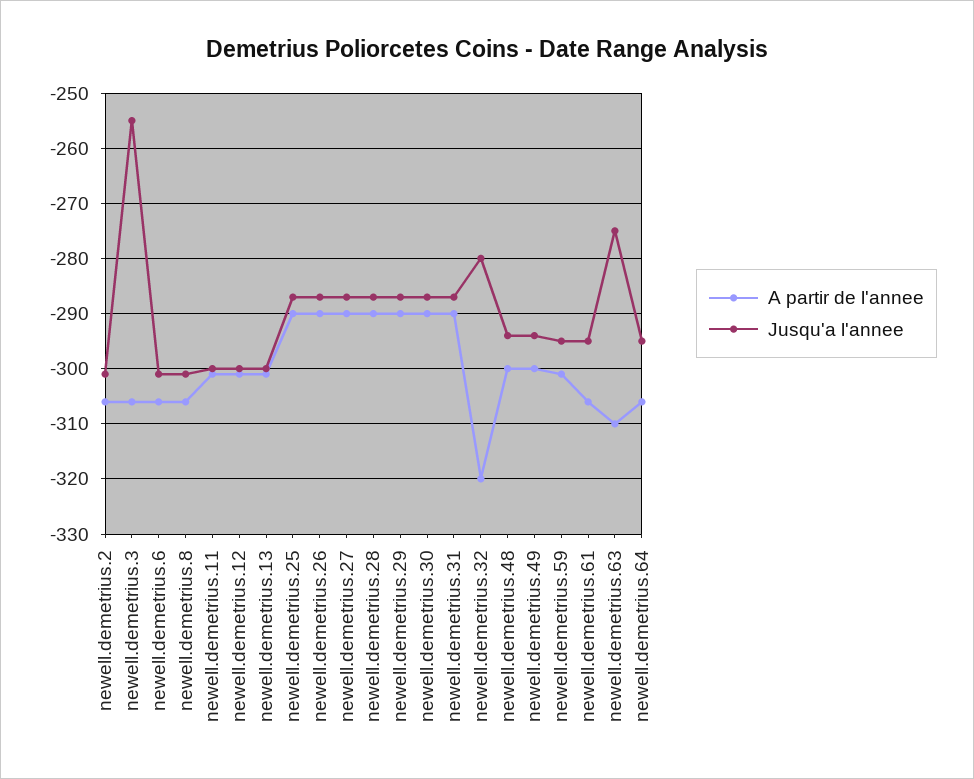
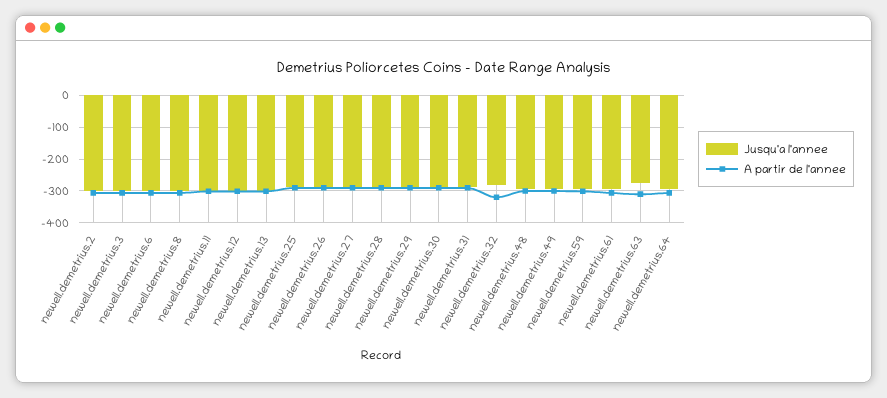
  {
    "A partir de l'annee": {
      "newell.demetrius.2": -305,
      "newell.demetrius.3": -305,
      "newell.demetrius.6": -305,
      "newell.demetrius.8": -305,
      "newell.demetrius.11": -300,
      "newell.demetrius.12": -300,
      "newell.demetrius.13": -300,
      "newell.demetrius.25": -290,
      "newell.demetrius.26": -290,
      "newell.demetrius.27": -290,
      "newell.demetrius.28": -290,
      "newell.demetrius.29": -290,
      "newell.demetrius.30": -290,
      "newell.demetrius.31": -290,
      "newell.demetrius.32": -320,
      "newell.demetrius.48": -300,
      "newell.demetrius.49": -300,
      "newell.demetrius.59": -300,
      "newell.demetrius.61": -305,
      "newell.demetrius.63": -310,
      "newell.demetrius.64": -305
    },
    "Jusqu'a l'annee": {
      "newell.demetrius.2": -300,
-     "newell.demetrius.3": -255,
+     "newell.demetrius.3": -300,
      "newell.demetrius.6": -300,
      "newell.demetrius.8": -300,
      "newell.demetrius.11": -300,
      "newell.demetrius.12": -300,
      "newell.demetrius.13": -300,
      "newell.demetrius.25": -285,
      "newell.demetrius.26": -285,
      "newell.demetrius.27": -285,
      "newell.demetrius.28": -285,
      "newell.demetrius.29": -285,
      "newell.demetrius.30": -285,
      "newell.demetrius.31": -285,
      "newell.demetrius.32": -280,
      "newell.demetrius.48": -295,
      "newell.demetrius.49": -295,
      "newell.demetrius.59": -295,
      "newell.demetrius.61": -295,
      "newell.demetrius.63": -275,
      "newell.demetrius.64": -295
    }
  }

